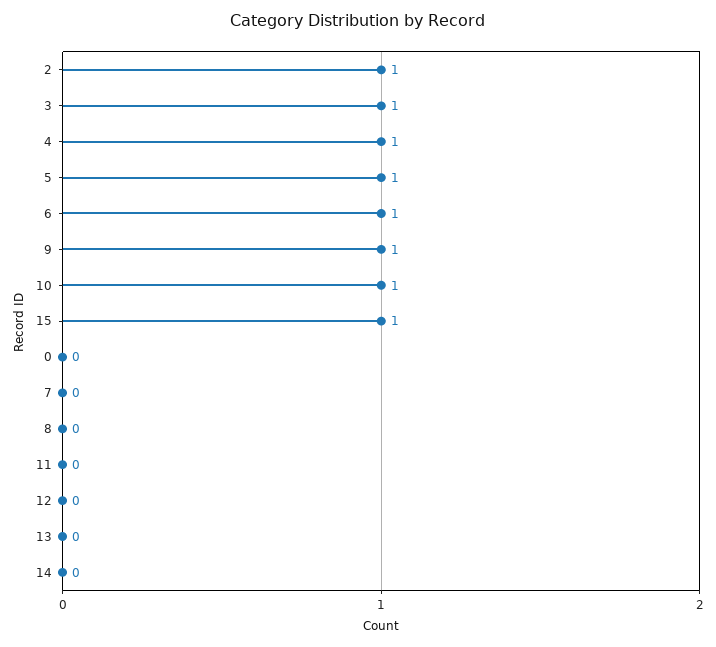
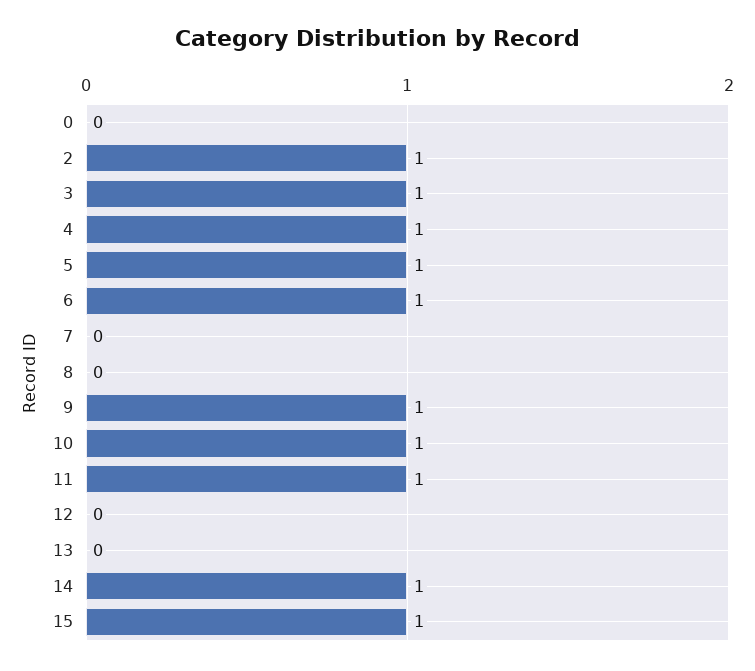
  {
    "2": 1,
    "3": 1,
    "4": 1,
    "5": 1,
    "6": 1,
    "9": 1,
    "10": 1,
    "15": 1,
    "0": 0,
    "7": 0,
    "8": 0,
-   "11": 0,
+   "11": 1,
    "12": 0,
    "13": 0,
-   "14": 0
+   "14": 1
  }

